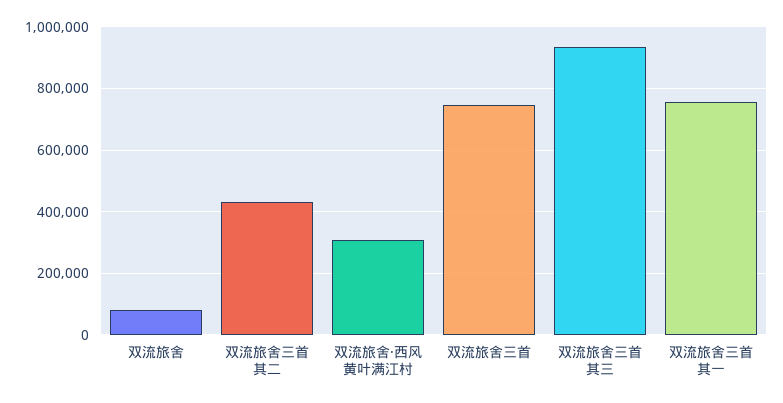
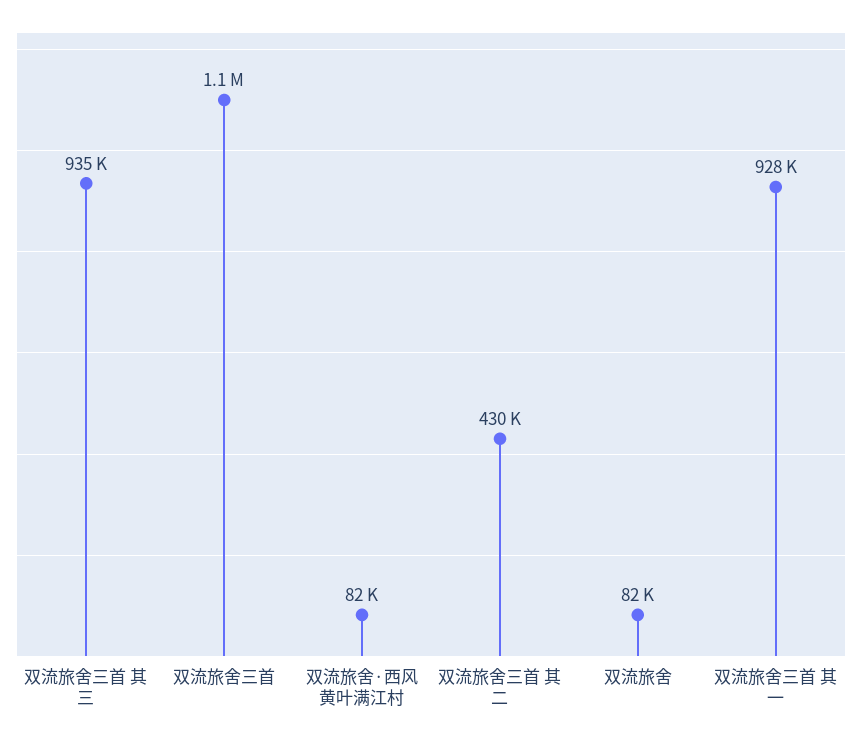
  {
    "双流旅舍": 82000,
    "双流旅舍三首 其二": 430000,
-   "双流旅舍·西风黄叶满江村": 300000,
+   "双流旅舍·西风黄叶满江村": 82000,
-   "双流旅舍三首": 740000,
+   "双流旅舍三首": 1100000,
    "双流旅舍三首 其三": 935000,
-   "双流旅舍三首 其一": 760000
+   "双流旅舍三首 其一": 928000
  }

